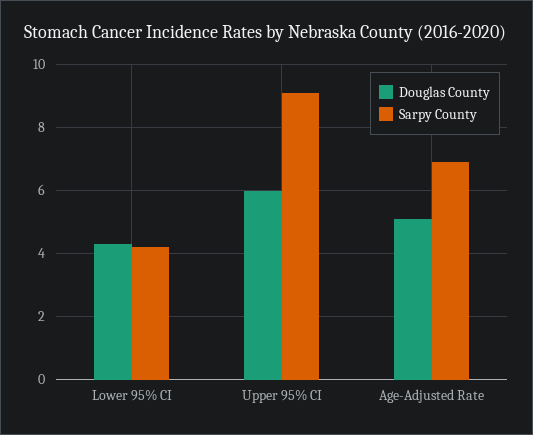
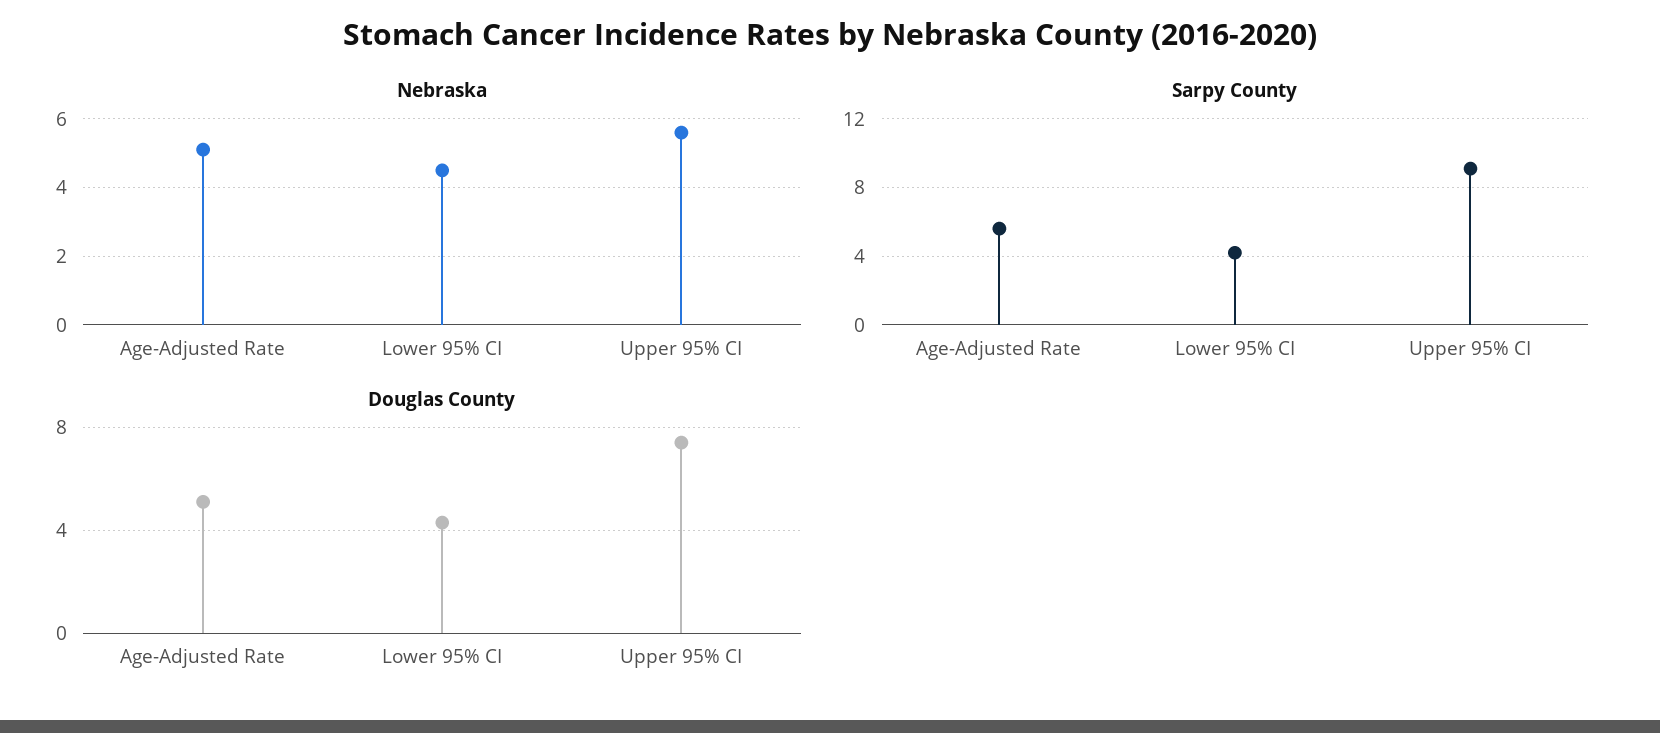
  {
    "Douglas County": {
      "Lower 95% CI": 4.5,
-     "Upper 95% CI": 6,
+     "Upper 95% CI": 7.5,
      "Age-Adjusted Rate": 5
    },
    "Sarpy County": {
      "Lower 95% CI": 4,
      "Upper 95% CI": 9,
-     "Age-Adjusted Rate": 7
+     "Age-Adjusted Rate": 5.5
-   }
+   },
+   "Nebraska": {
+     "Age-Adjusted Rate": 5,
+     "Lower 95% CI": 4.5,
+     "Upper 95% CI": 5.5
+   }
  }

